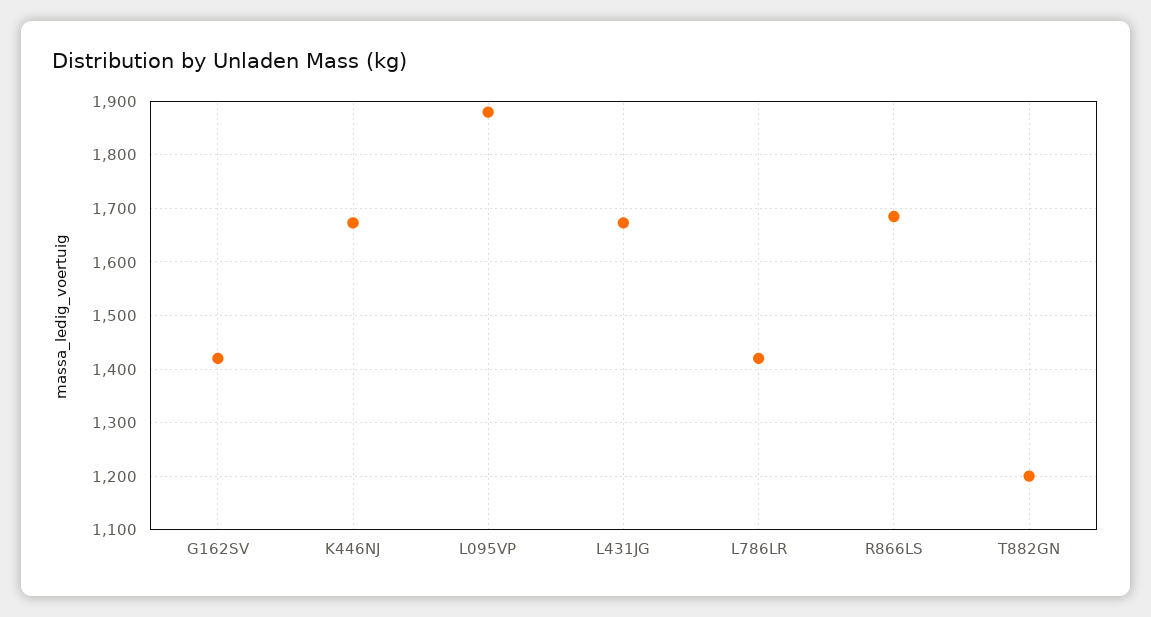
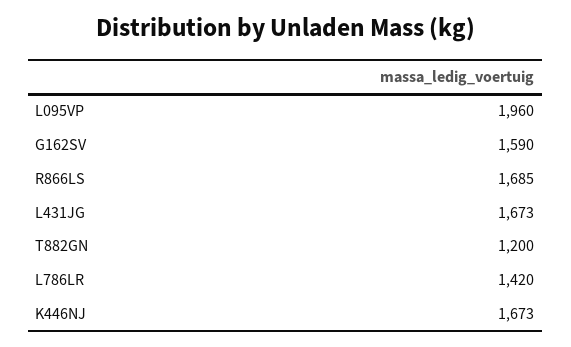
  {
-   "G162SV": 1420,
+   "G162SV": 1590,
    "K446NJ": 1673,
-   "L095VP": 1880,
+   "L095VP": 1960,
    "L431JG": 1673,
    "L786LR": 1420,
    "R866LS": 1685,
    "T882GN": 1200
  }

